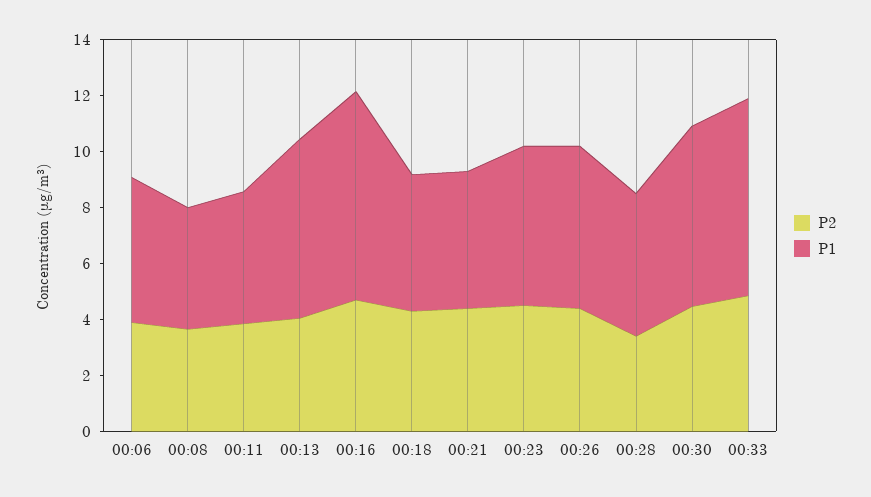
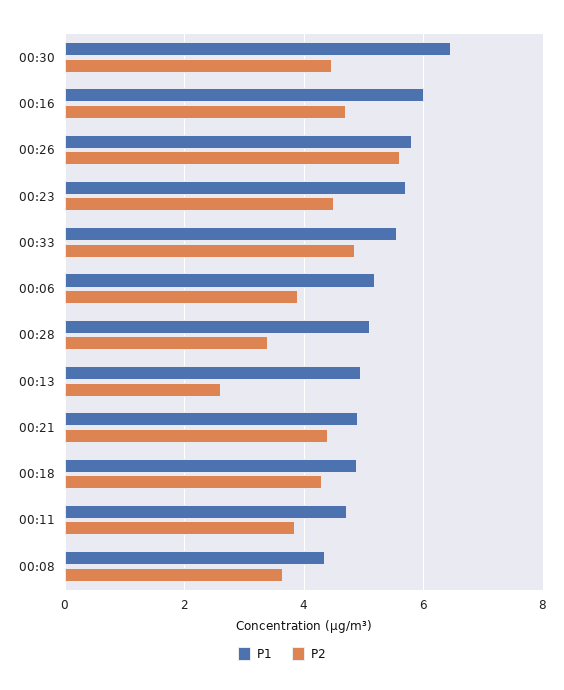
  {
    "P2": {
      "00:06": 4,
      "00:08": 3.6,
      "00:11": 3.8,
-     "00:13": 4,
+     "00:13": 2.6,
      "00:16": 4.8,
      "00:18": 4.4,
      "00:21": 4.4,
      "00:23": 4.6,
-     "00:26": 4.5,
+     "00:26": 5.6,
      "00:28": 3.4,
      "00:30": 4.4,
      "00:33": 4.8
    },
    "P1": {
      "00:06": 5.2,
      "00:08": 4.4,
      "00:11": 4.8,
-     "00:13": 6.5,
+     "00:13": 5,
-     "00:16": 7.5,
+     "00:16": 6,
      "00:18": 4.8,
      "00:21": 5,
      "00:23": 5.8,
      "00:26": 5.8,
      "00:28": 5.2,
      "00:30": 6.4,
-     "00:33": 7
+     "00:33": 5.6
    }
  }

